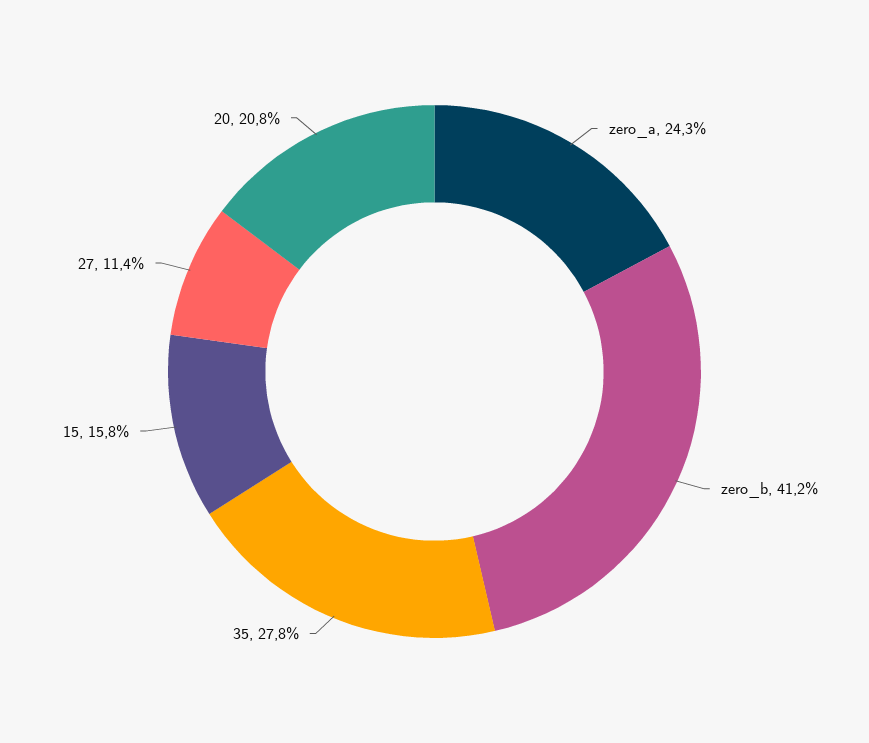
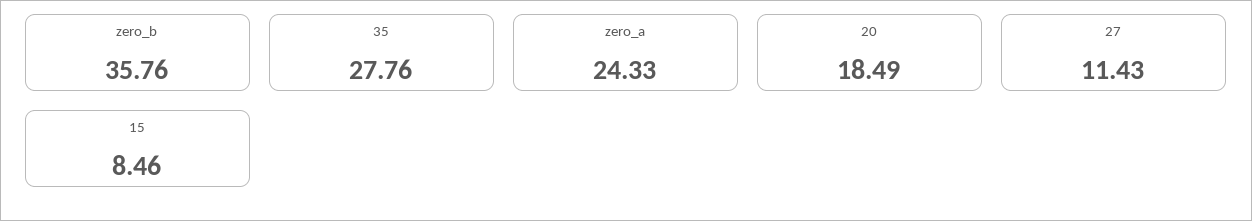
  {
    "zero_a": 24.33,
-   "zero_b": 41.2,
+   "zero_b": 35.76,
    "35": 27.76,
-   "15": 15.8,
+   "15": 8.46,
    "27": 11.43,
-   "20": 20.8
+   "20": 18.49
  }

